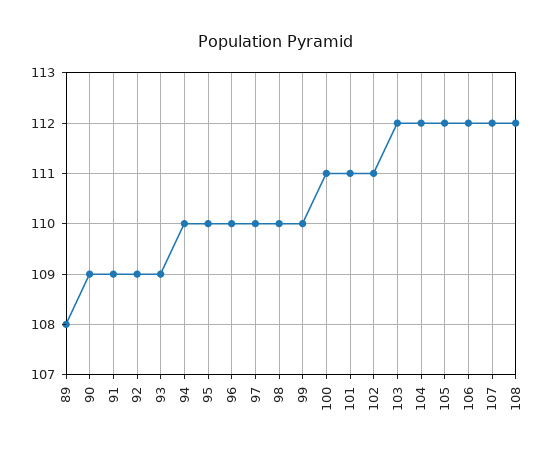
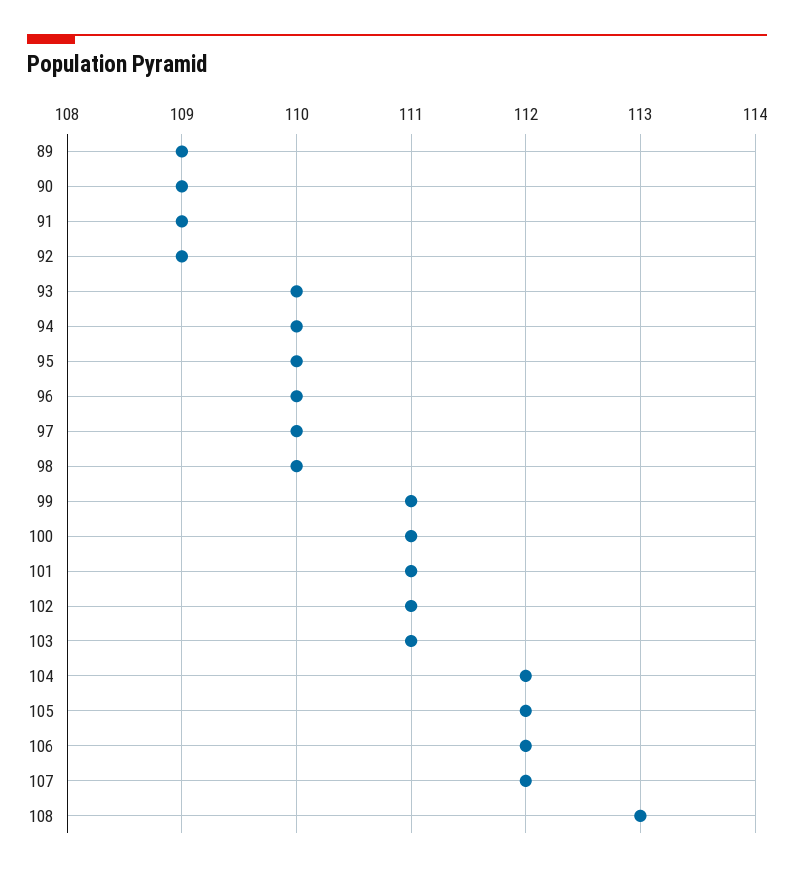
  {
-   "89": 108,
+   "89": 109,
    "90": 109,
    "91": 109,
    "92": 109,
-   "93": 109,
+   "93": 110,
    "94": 110,
    "95": 110,
    "96": 110,
    "97": 110,
    "98": 110,
-   "99": 110,
+   "99": 111,
    "100": 111,
    "101": 111,
    "102": 111,
-   "103": 112,
+   "103": 111,
    "104": 112,
    "105": 112,
    "106": 112,
    "107": 112,
-   "108": 112
+   "108": 113
  }

